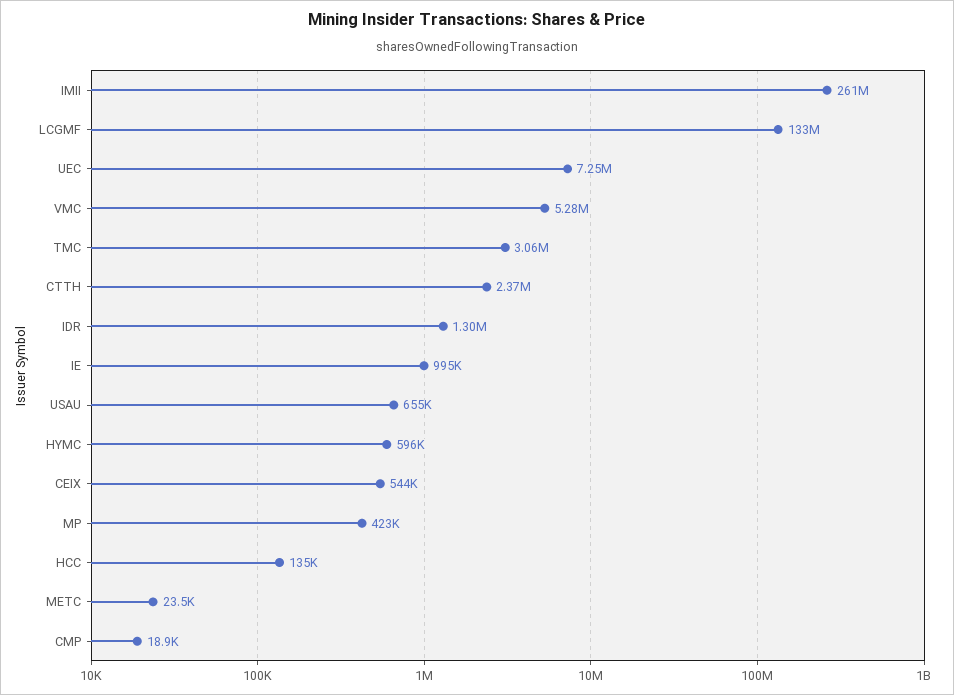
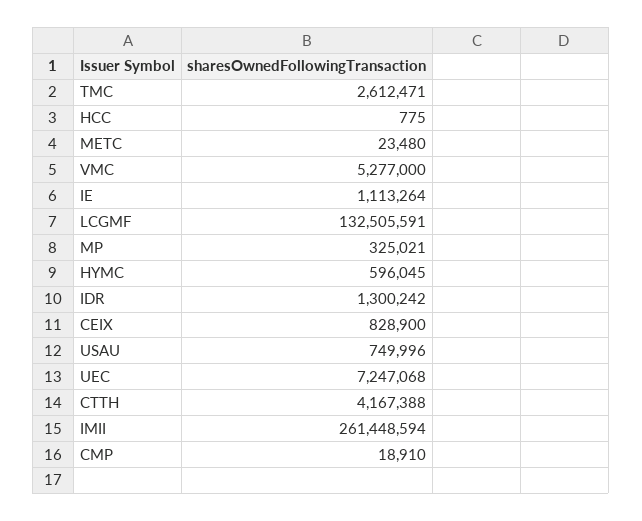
  {
    "IMII": 261448594,
    "LCGMF": 132505591,
    "UEC": 7247068,
    "VMC": 5277000,
-   "TMC": 3060000,
+   "TMC": 2612471,
-   "CTTH": 2370000,
+   "CTTH": 4167388,
    "IDR": 1300242,
-   "IE": 995000,
+   "IE": 1113264,
-   "USAU": 655000,
+   "USAU": 749996,
    "HYMC": 596045,
-   "CEIX": 544000,
+   "CEIX": 828900,
-   "MP": 423000,
+   "MP": 325021,
-   "HCC": 135000,
+   "HCC": 775,
    "METC": 23480,
    "CMP": 18910
  }

